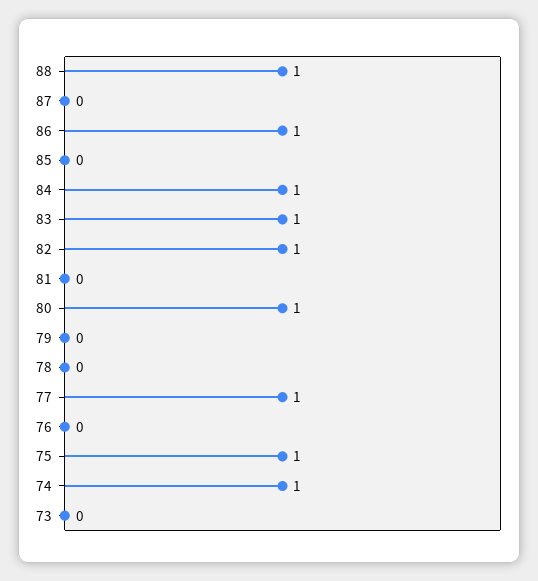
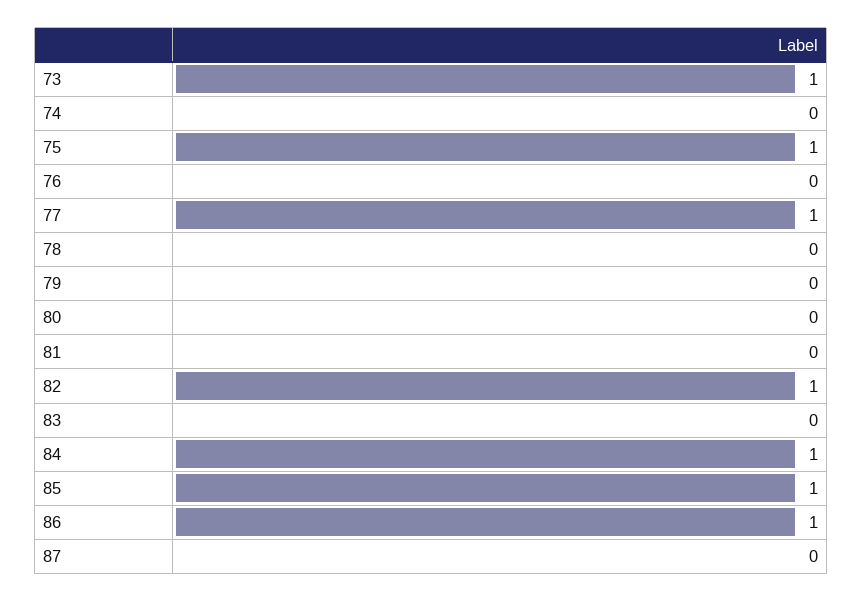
  {
-   "88": 1,
    "87": 0,
    "86": 1,
-   "85": 0,
+   "85": 1,
    "84": 1,
-   "83": 1,
+   "83": 0,
    "82": 1,
    "81": 0,
-   "80": 1,
+   "80": 0,
    "79": 0,
    "78": 0,
    "77": 1,
    "76": 0,
    "75": 1,
-   "74": 1,
+   "74": 0,
-   "73": 0
+   "73": 1
  }

